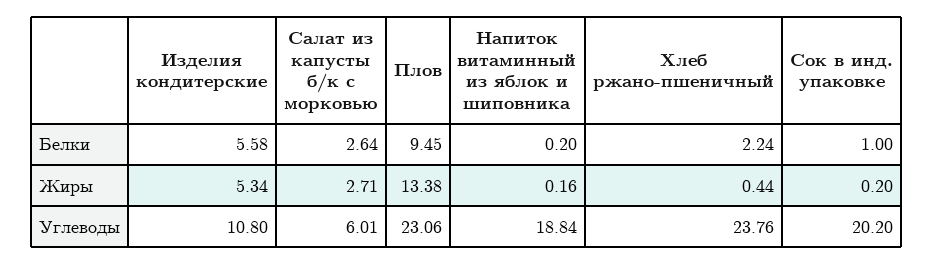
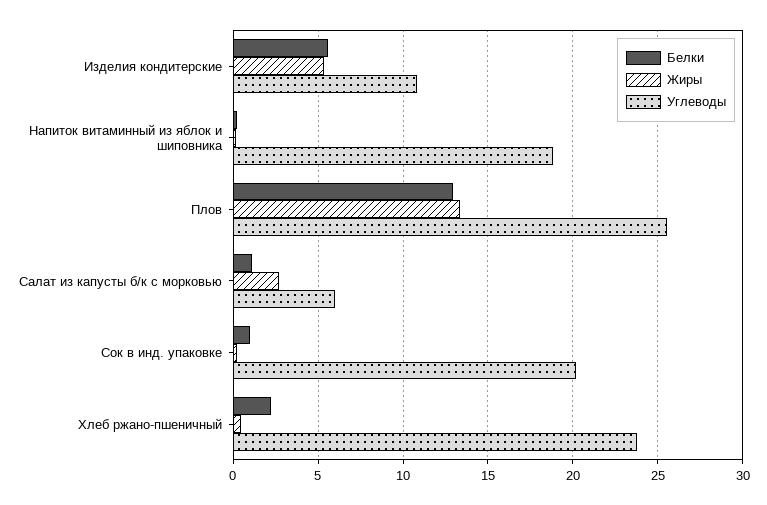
  {
    "Белки": {
      "Изделия кондитерские": 5.58,
-     "Салат из капусты б/к с морковью": 2.64,
+     "Салат из капусты б/к с морковью": 1,
-     "Плов": 9.45,
+     "Плов": 13,
      "Напиток витаминный из яблок и шиповника": 0.2,
      "Хлеб ржано-пшеничный": 2.24,
      "Сок в инд. упаковке": 1
    },
    "Жиры": {
      "Изделия кондитерские": 5.34,
      "Салат из капусты б/к с морковью": 2.71,
      "Плов": 13.38,
      "Напиток витаминный из яблок и шиповника": 0.16,
      "Хлеб ржано-пшеничный": 0.44,
      "Сок в инд. упаковке": 0.2
    },
    "Углеводы": {
      "Изделия кондитерские": 10.8,
      "Салат из капусты б/к с морковью": 6.01,
-     "Плов": 23.06,
+     "Плов": 25.5,
      "Напиток витаминный из яблок и шиповника": 18.84,
      "Хлеб ржано-пшеничный": 23.76,
      "Сок в инд. упаковке": 20.2
    }
  }

